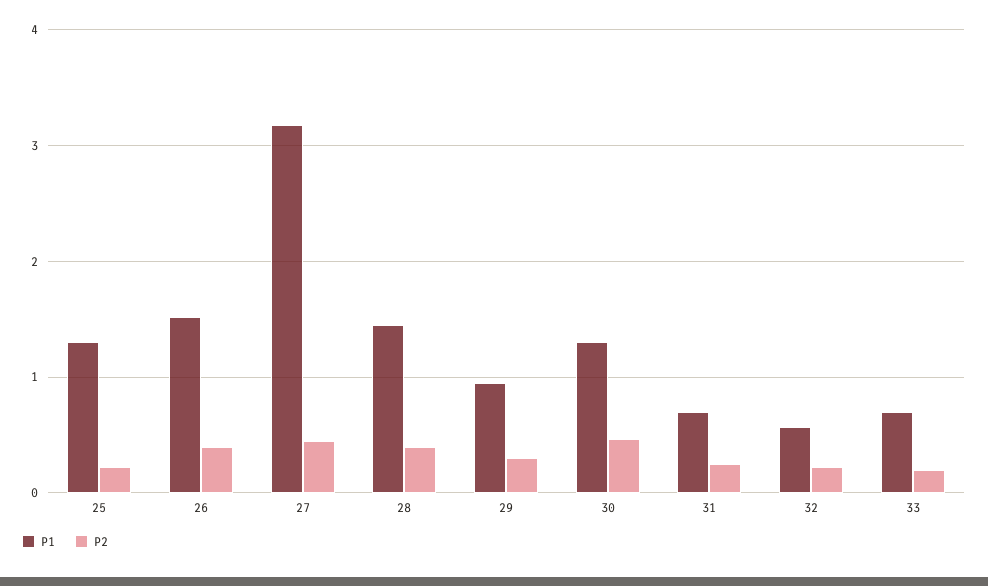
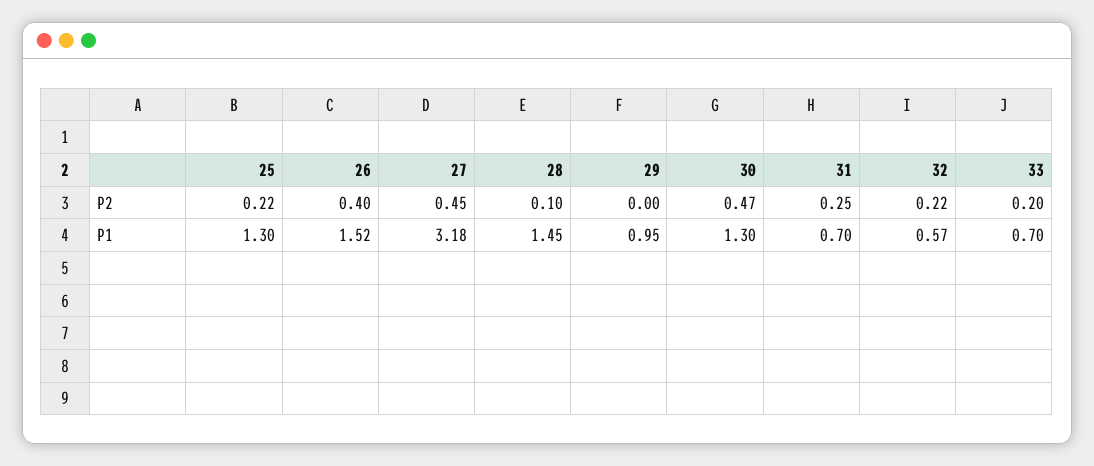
  {
    "P1": {
      "25": 1.3,
      "26": 1.52,
      "27": 3.18,
      "28": 1.45,
      "29": 0.95,
      "30": 1.3,
      "31": 0.7,
      "32": 0.57,
      "33": 0.7
    },
    "P2": {
      "25": 0.22,
      "26": 0.4,
      "27": 0.45,
-     "28": 0.4,
+     "28": 0.1,
-     "29": 0.3,
+     "29": 0,
      "30": 0.47,
      "31": 0.25,
      "32": 0.22,
      "33": 0.2
    }
  }

